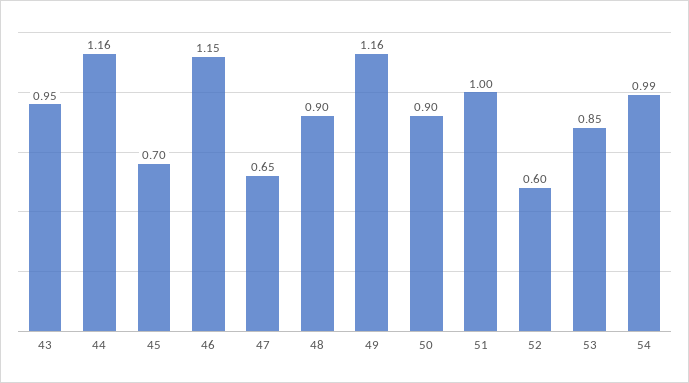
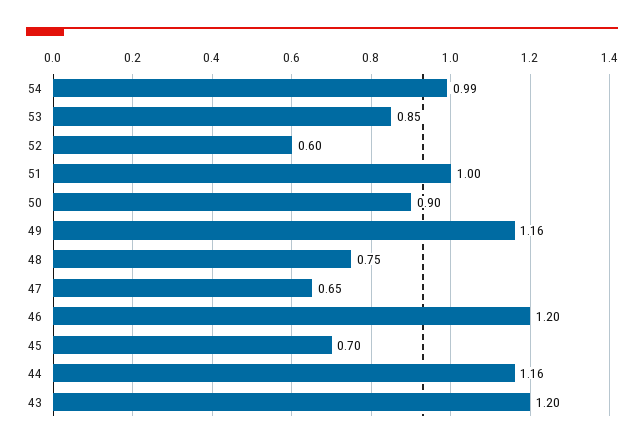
  {
-   "43": 0.95,
+   "43": 1.2,
    "44": 1.16,
    "45": 0.7,
-   "46": 1.15,
+   "46": 1.2,
    "47": 0.65,
-   "48": 0.9,
+   "48": 0.75,
    "49": 1.16,
    "50": 0.9,
    "51": 1,
    "52": 0.6,
    "53": 0.85,
    "54": 0.99
  }

